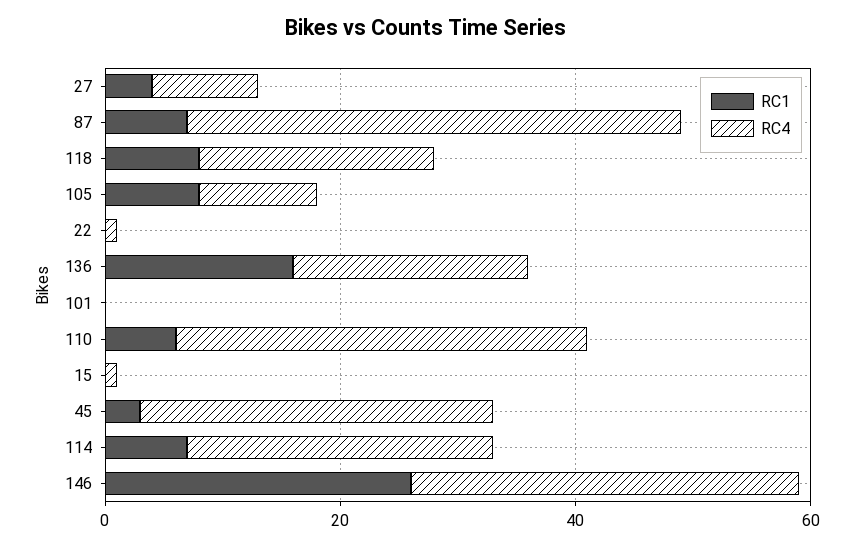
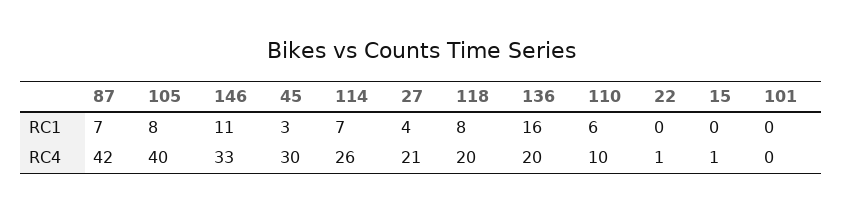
  {
    "RC1": {
      "27": 4,
      "87": 7,
      "118": 8,
      "105": 8,
      "22": 0,
      "136": 16,
      "101": 0,
      "110": 6,
      "15": 0,
      "45": 3,
      "114": 7,
-     "146": 25
+     "146": 11
    },
    "RC4": {
-     "27": 10,
+     "27": 21,
      "87": 42,
      "118": 20,
-     "105": 10,
+     "105": 40,
      "22": 1,
      "136": 20,
      "101": 0,
-     "110": 35,
+     "110": 10,
      "15": 1,
      "45": 30,
      "114": 26,
      "146": 33
    }
  }

